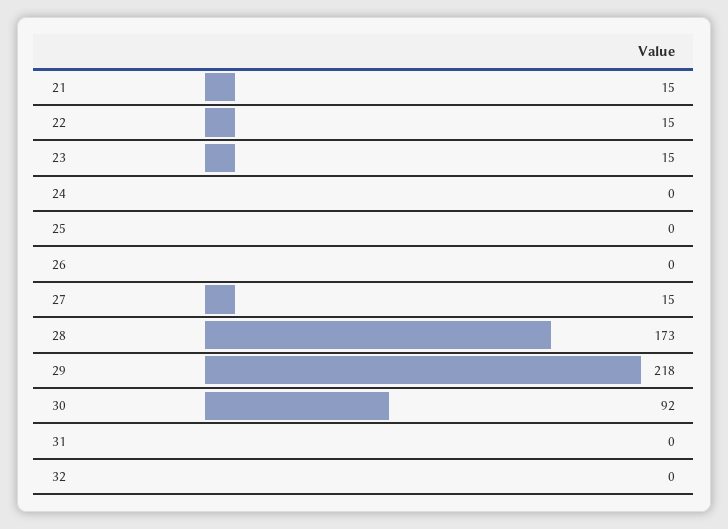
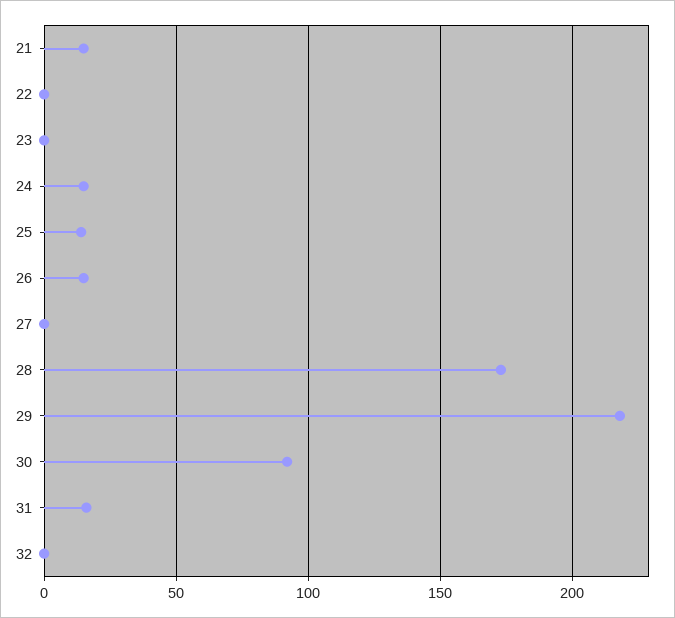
  {
    "21": 15,
-   "22": 15,
+   "22": 0,
-   "23": 15,
+   "23": 0,
-   "24": 0,
+   "24": 15,
-   "25": 0,
+   "25": 15,
-   "26": 0,
+   "26": 15,
-   "27": 15,
+   "27": 0,
    "28": 173,
    "29": 218,
    "30": 92,
-   "31": 0,
+   "31": 15,
    "32": 0
  }

